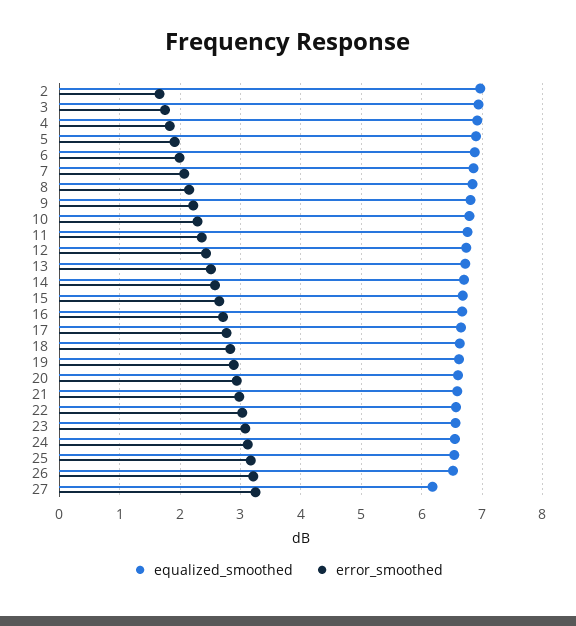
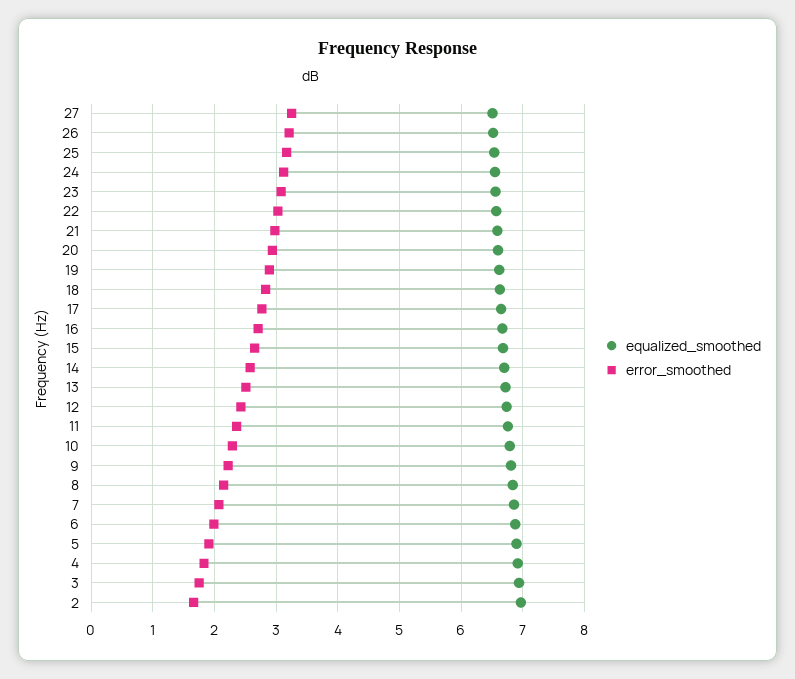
  {
    "equalized_smoothed": {
      "2": 7,
      "3": 6.9,
      "4": 6.9,
      "5": 6.9,
      "6": 6.9,
      "7": 6.9,
      "8": 6.8,
      "9": 6.8,
      "10": 6.8,
      "11": 6.8,
      "12": 6.7,
      "13": 6.7,
      "14": 6.7,
      "15": 6.7,
      "16": 6.7,
      "17": 6.7,
      "18": 6.6,
      "19": 6.6,
      "20": 6.6,
      "21": 6.6,
      "22": 6.6,
      "23": 6.6,
      "24": 6.6,
      "25": 6.5,
      "26": 6.5,
-     "27": 6.2
+     "27": 6.5
    },
    "error_smoothed": {
      "2": 1.7,
      "3": 1.8,
      "4": 1.8,
      "5": 1.9,
      "6": 2,
      "7": 2.1,
      "8": 2.2,
      "9": 2.2,
      "10": 2.3,
      "11": 2.4,
      "12": 2.4,
      "13": 2.5,
      "14": 2.6,
      "15": 2.7,
      "16": 2.7,
      "17": 2.8,
      "18": 2.8,
      "19": 2.9,
      "20": 2.9,
      "21": 3,
      "22": 3,
      "23": 3.1,
      "24": 3.1,
      "25": 3.2,
      "26": 3.2,
      "27": 3.3
    }
  }

